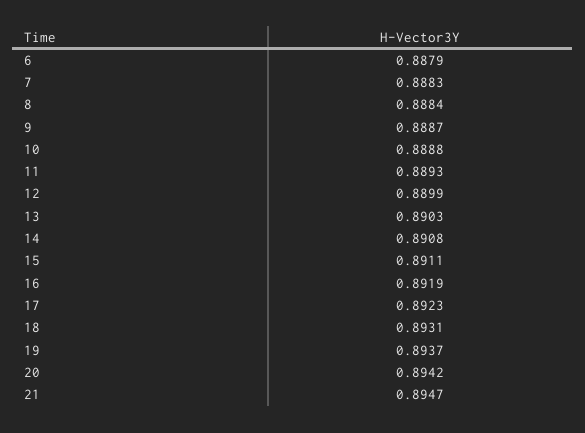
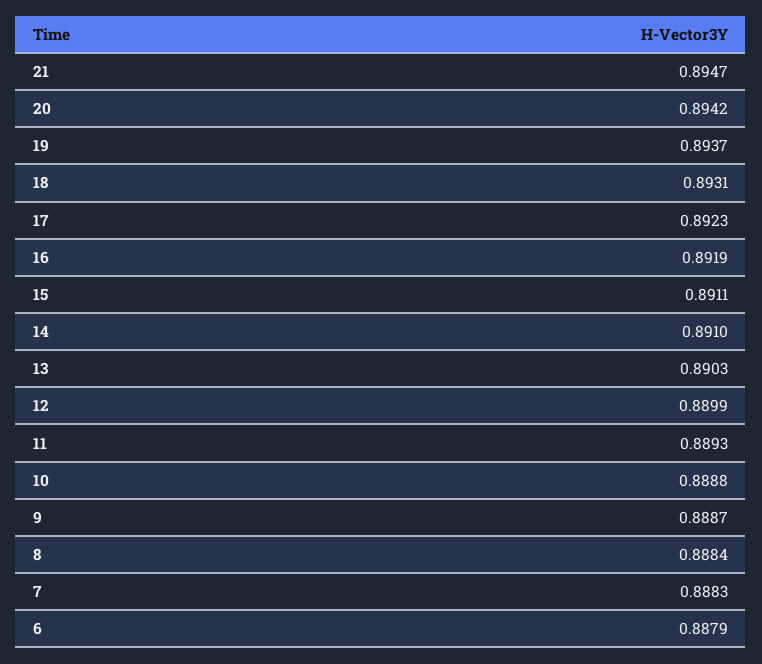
  {
    "6": 0.8879,
    "7": 0.8883,
    "8": 0.8884,
    "9": 0.8887,
    "10": 0.8888,
    "11": 0.8893,
    "12": 0.8899,
    "13": 0.8903,
-   "14": 0.8908,
+   "14": 0.891,
    "15": 0.8911,
    "16": 0.8919,
    "17": 0.8923,
    "18": 0.8931,
    "19": 0.8937,
    "20": 0.8942,
    "21": 0.8947
  }

